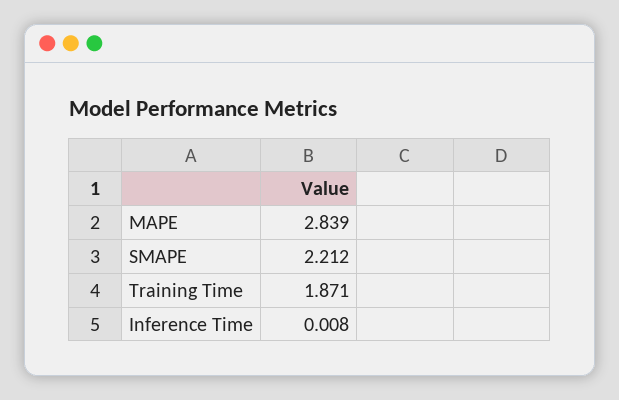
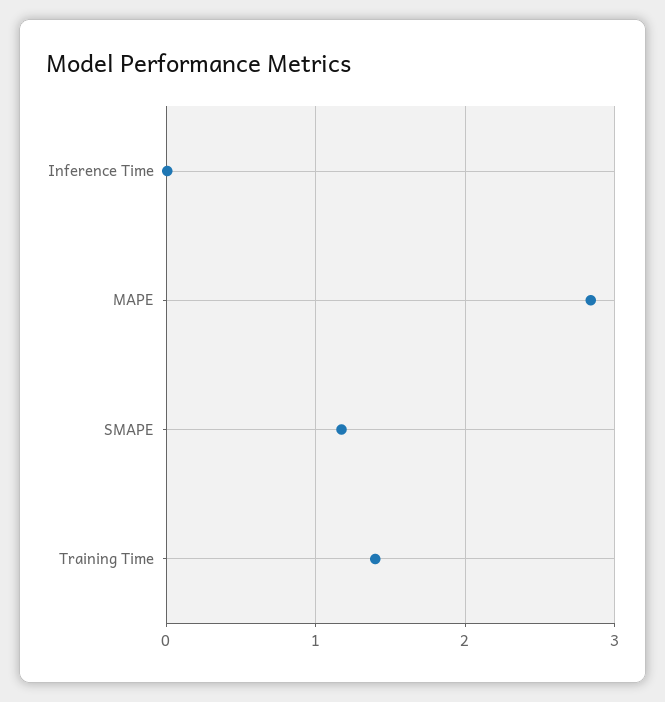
  {
    "MAPE": 2.839,
-   "SMAPE": 2.212,
+   "SMAPE": 1.2,
-   "Training Time": 1.871,
+   "Training Time": 1.4,
    "Inference Time": 0.008
  }

